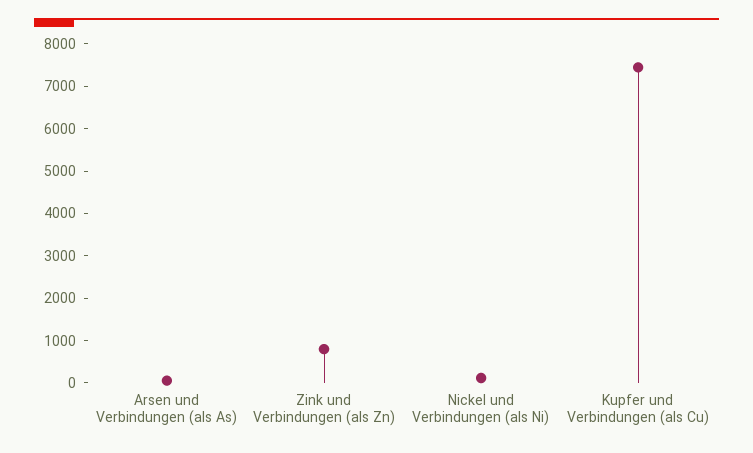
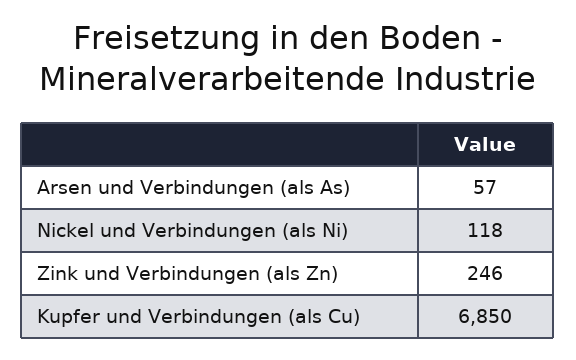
  {
    "Arsen und Verbindungen (als As)": 57,
-   "Zink und Verbindungen (als Zn)": 800,
+   "Zink und Verbindungen (als Zn)": 246,
    "Nickel und Verbindungen (als Ni)": 118,
-   "Kupfer und Verbindungen (als Cu)": 7400
+   "Kupfer und Verbindungen (als Cu)": 6850
  }

